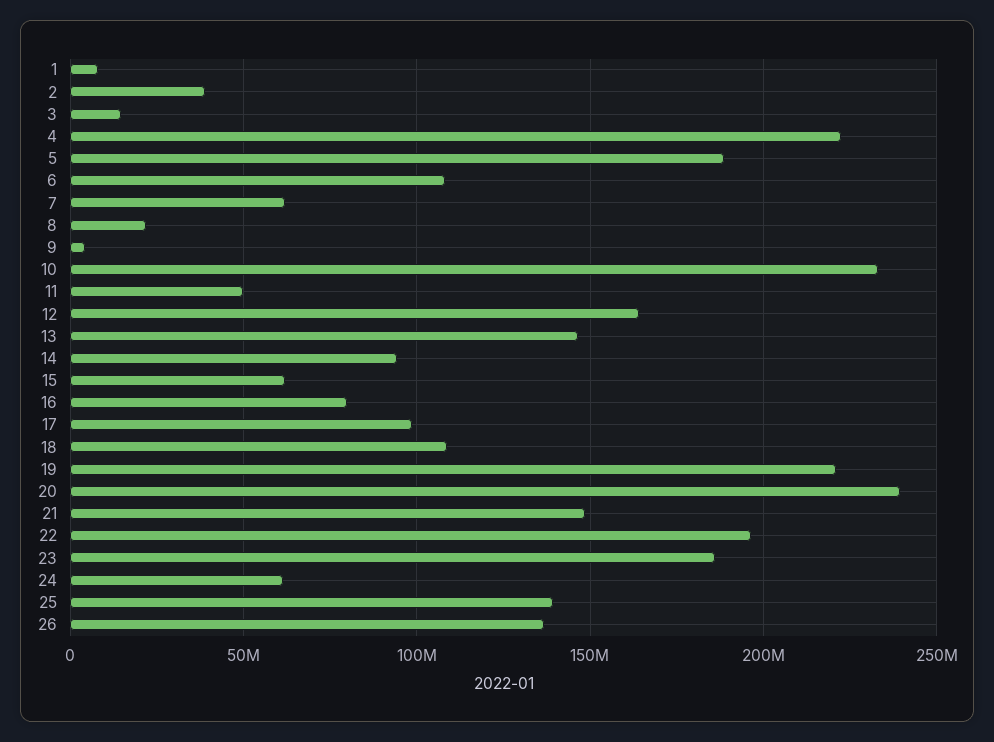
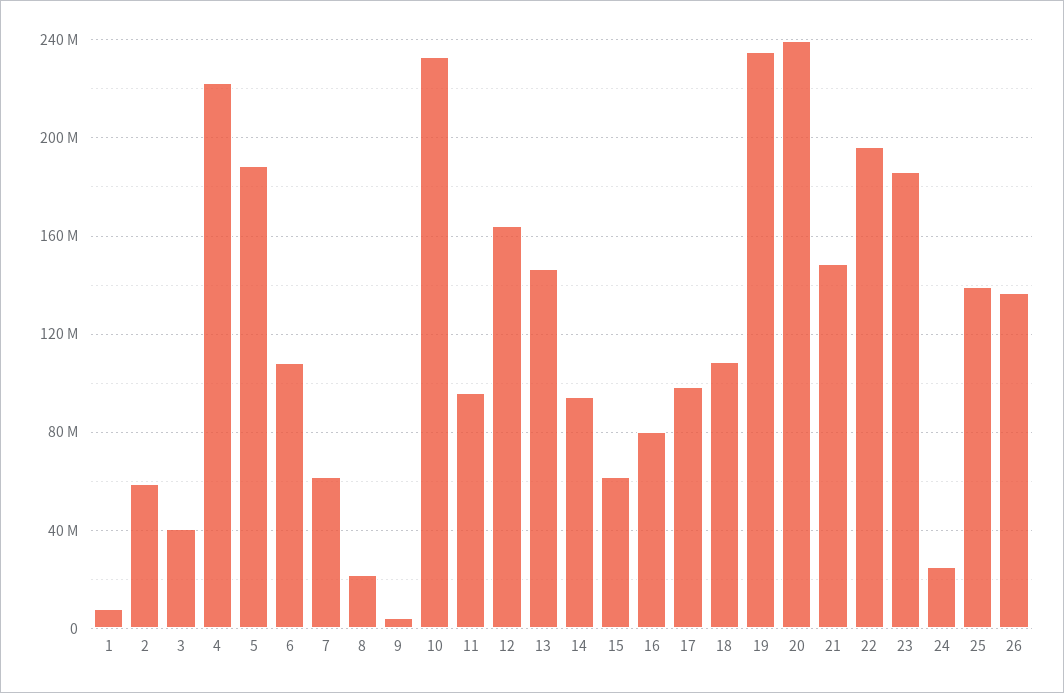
  {
    "1": 10000000,
-   "2": 40000000,
+   "2": 60000000,
-   "3": 15000000,
+   "3": 40000000,
    "4": 220000000,
    "5": 190000000,
    "6": 110000000,
    "7": 60000000,
    "8": 20000000,
    "9": 5000000,
    "10": 235000000,
-   "11": 50000000,
+   "11": 95000000,
    "12": 165000000,
    "13": 145000000,
    "14": 95000000,
    "15": 60000000,
    "16": 80000000,
    "17": 100000000,
    "18": 110000000,
-   "19": 220000000,
+   "19": 235000000,
    "20": 240000000,
    "21": 150000000,
    "22": 195000000,
    "23": 185000000,
-   "24": 60000000,
+   "24": 25000000,
    "25": 140000000,
    "26": 135000000
  }

